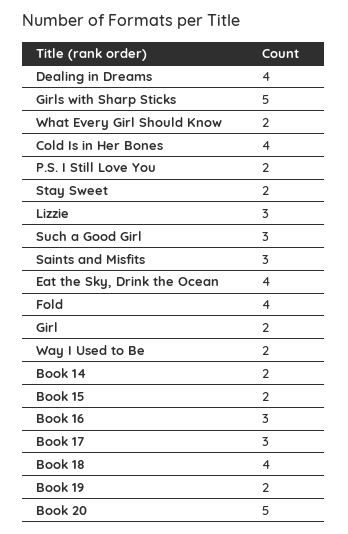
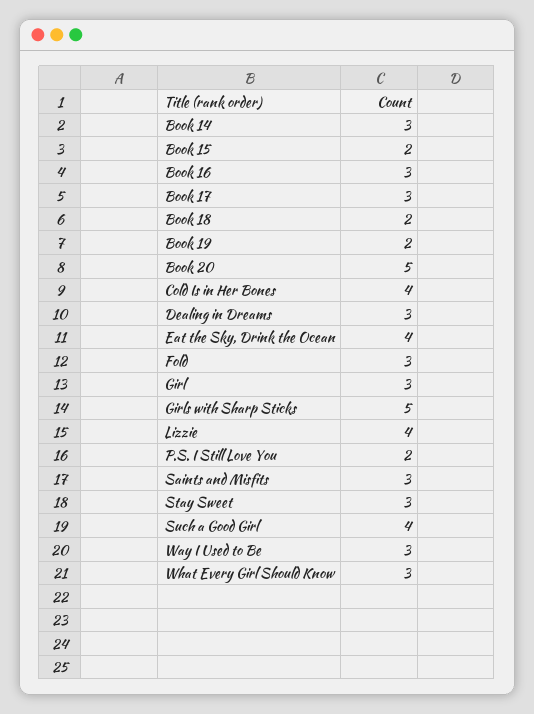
  {
-   "Dealing in Dreams": 4,
+   "Dealing in Dreams": 3,
    "Girls with Sharp Sticks": 5,
-   "What Every Girl Should Know": 2,
+   "What Every Girl Should Know": 3,
    "Cold Is in Her Bones": 4,
    "P.S. I Still Love You": 2,
-   "Stay Sweet": 2,
+   "Stay Sweet": 3,
-   "Lizzie": 3,
+   "Lizzie": 4,
-   "Such a Good Girl": 3,
+   "Such a Good Girl": 4,
    "Saints and Misfits": 3,
    "Eat the Sky, Drink the Ocean": 4,
-   "Fold": 4,
+   "Fold": 3,
-   "Girl": 2,
+   "Girl": 3,
-   "Way I Used to Be": 2,
+   "Way I Used to Be": 3,
-   "Book 14": 2,
+   "Book 14": 3,
    "Book 15": 2,
    "Book 16": 3,
    "Book 17": 3,
-   "Book 18": 4,
+   "Book 18": 2,
    "Book 19": 2,
    "Book 20": 5
  }

